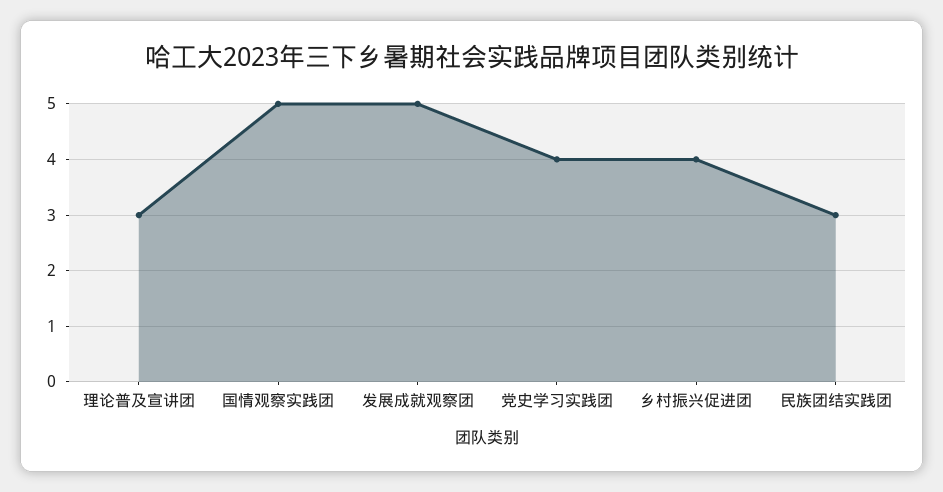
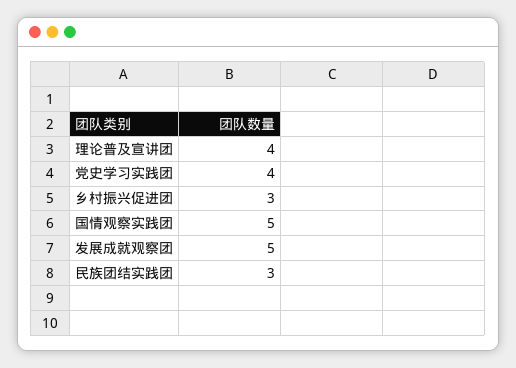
  {
-   "理论普及宣讲团": 3,
+   "理论普及宣讲团": 4,
    "国情观察实践团": 5,
    "发展成就观察团": 5,
    "党史学习实践团": 4,
-   "乡村振兴促进团": 4,
+   "乡村振兴促进团": 3,
    "民族团结实践团": 3
  }

